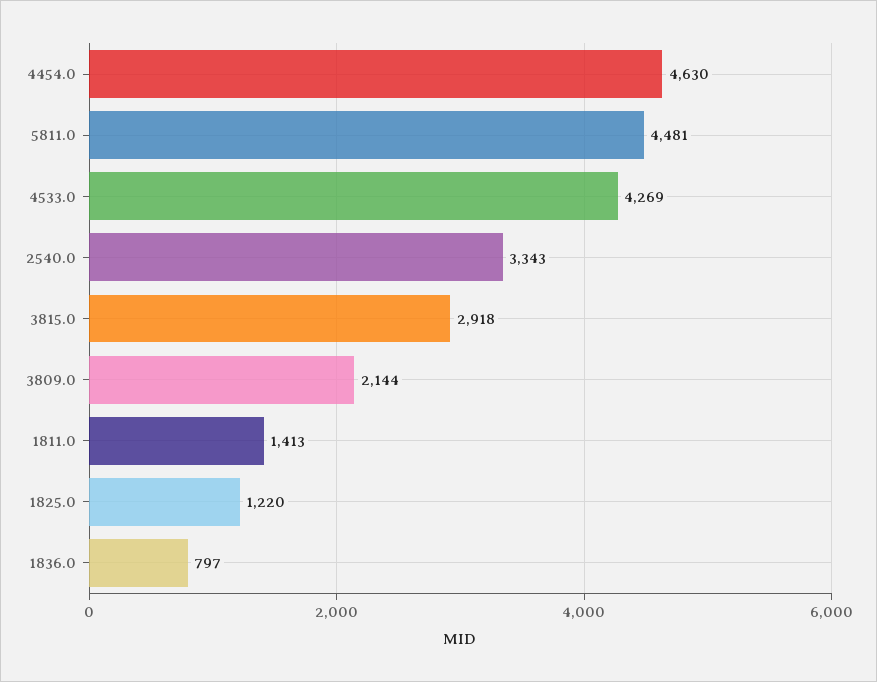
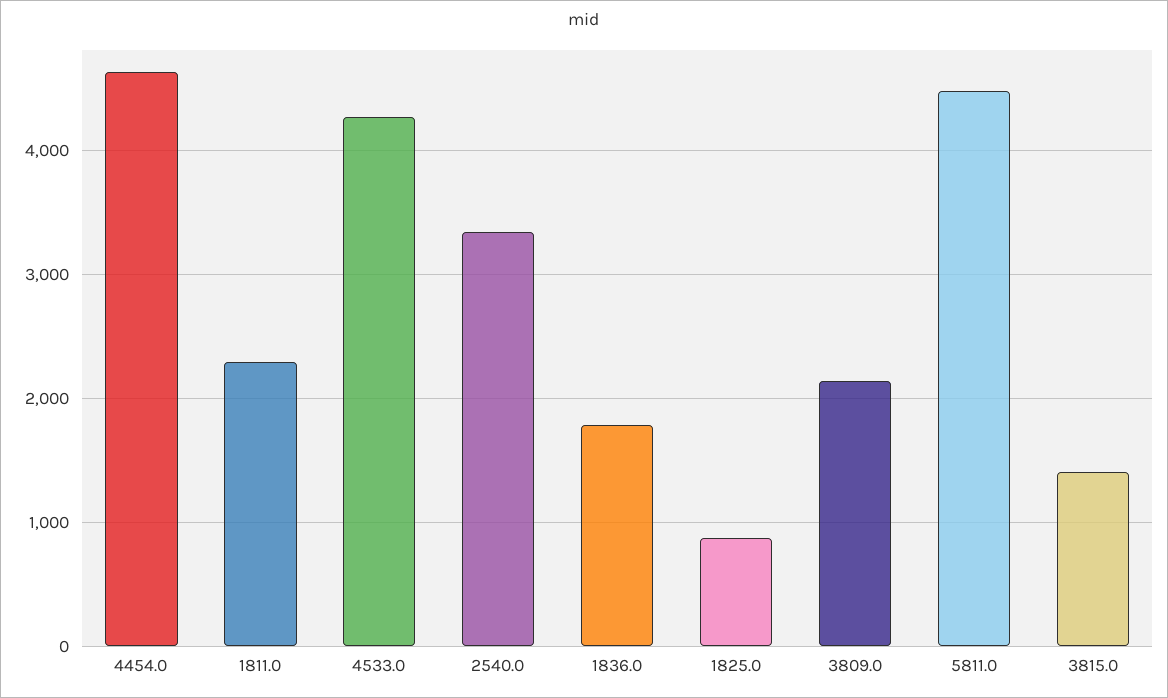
  {
    "4454.0": 4630,
    "5811.0": 4481,
    "4533.0": 4269,
    "2540.0": 3343,
-   "3815.0": 2918,
+   "3815.0": 1400,
    "3809.0": 2144,
-   "1811.0": 1413,
+   "1811.0": 2300,
-   "1825.0": 1220,
+   "1825.0": 900,
-   "1836.0": 797
+   "1836.0": 1800
  }

